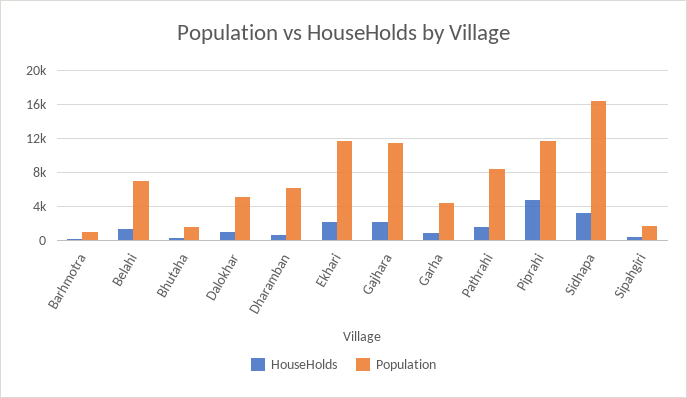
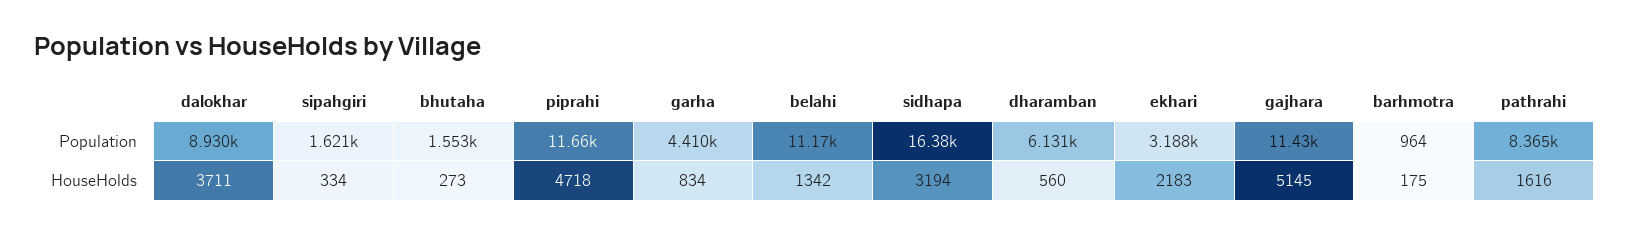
  {
    "HouseHolds": {
      "Barhmotra": 175,
      "Belahi": 1342,
      "Bhutaha": 273,
-     "Dalokhar": 1000,
+     "Dalokhar": 3711,
      "Dharamban": 560,
      "Ekhari": 2183,
-     "Gajhara": 2000,
+     "Gajhara": 5145,
      "Garha": 834,
      "Pathrahi": 1616,
      "Piprahi": 4718,
      "Sidhapa": 3194,
      "Sipahgiri": 334
    },
    "Population": {
      "Barhmotra": 964,
-     "Belahi": 7000,
+     "Belahi": 11170,
      "Bhutaha": 1553,
-     "Dalokhar": 5000,
+     "Dalokhar": 8930,
      "Dharamban": 6131,
-     "Ekhari": 12000,
+     "Ekhari": 3188,
      "Gajhara": 11430,
      "Garha": 4410,
      "Pathrahi": 8365,
      "Piprahi": 11660,
      "Sidhapa": 16380,
      "Sipahgiri": 1621
    }
  }

